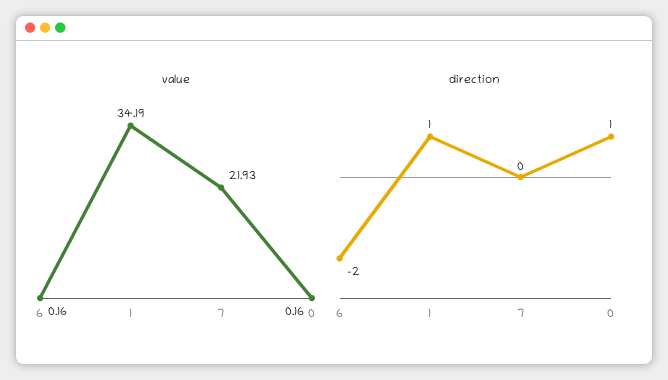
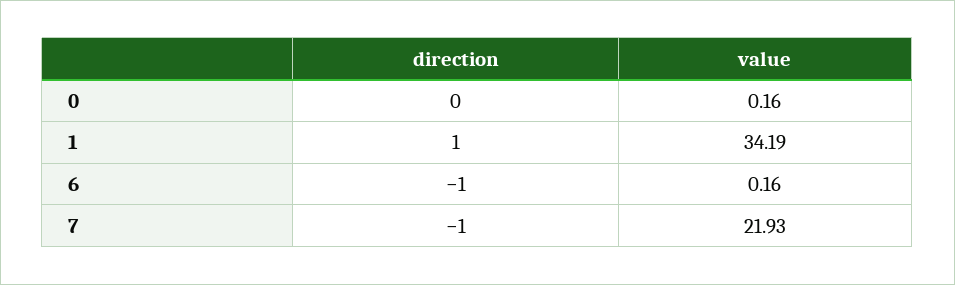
  {
    "value": {
      "6": 0.16,
      "1": 34.19,
      "7": 21.93,
      "0": 0.16
    },
    "direction": {
-     "6": -2,
+     "6": -1,
      "1": 1,
-     "7": 0,
+     "7": -1,
-     "0": 1
+     "0": 0
    }
  }

